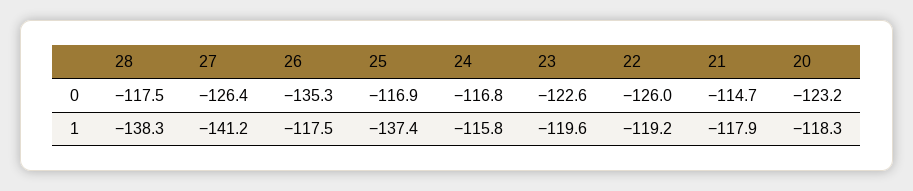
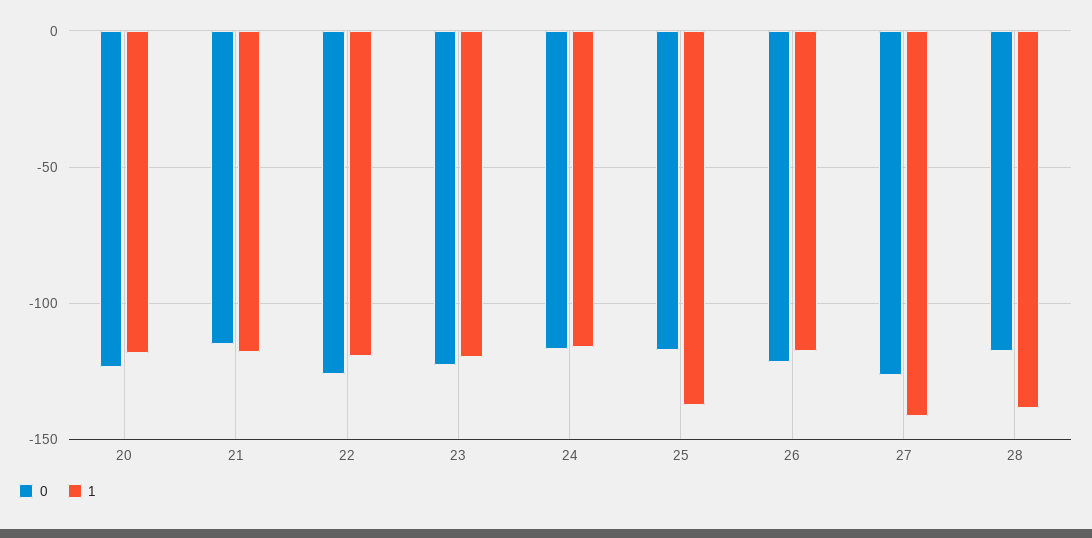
  {
    "0": {
      "28": -117.5,
      "27": -126.4,
-     "26": -135.3,
+     "26": -120,
      "25": -116.9,
      "24": -116.8,
      "23": -122.6,
      "22": -126,
      "21": -114.7,
      "20": -123.2
    },
    "1": {
      "28": -138.3,
      "27": -141.2,
      "26": -117.5,
      "25": -137.4,
      "24": -115.8,
      "23": -119.6,
      "22": -119.2,
      "21": -117.9,
      "20": -118.3
    }
  }

